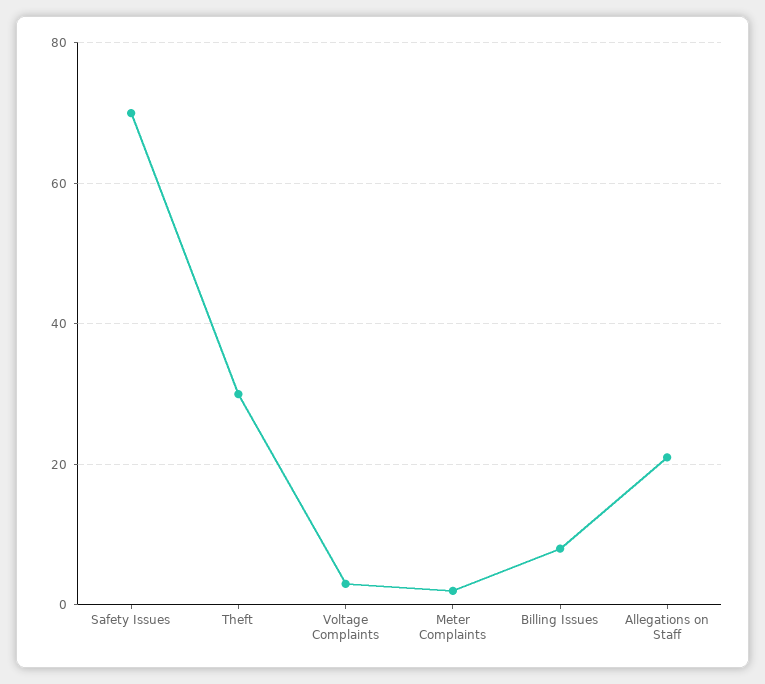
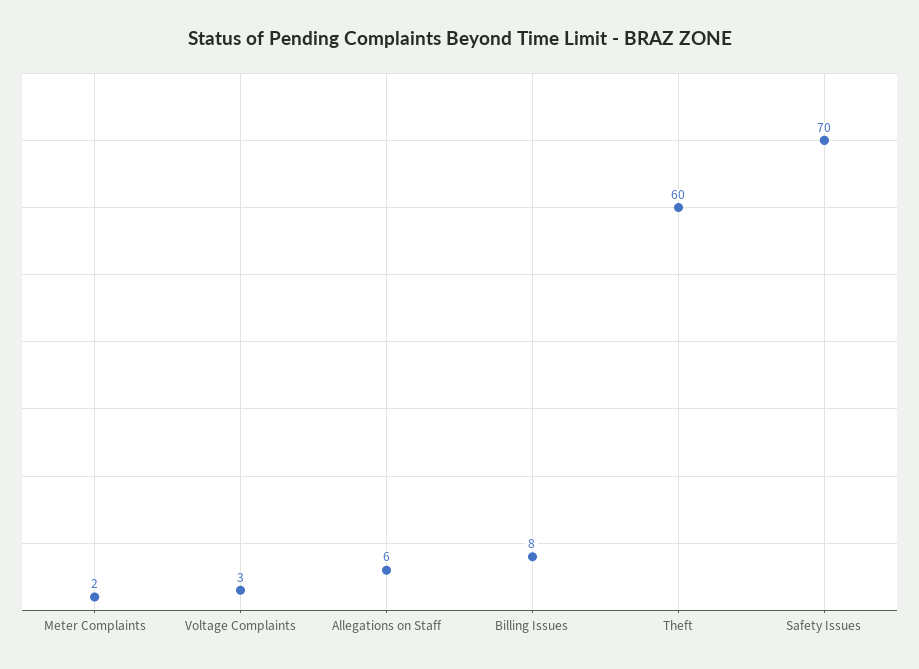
  {
    "Safety Issues": 70,
-   "Theft": 30,
+   "Theft": 60,
    "Voltage Complaints": 3,
    "Meter Complaints": 2,
    "Billing Issues": 8,
-   "Allegations on Staff": 20
+   "Allegations on Staff": 6
  }

